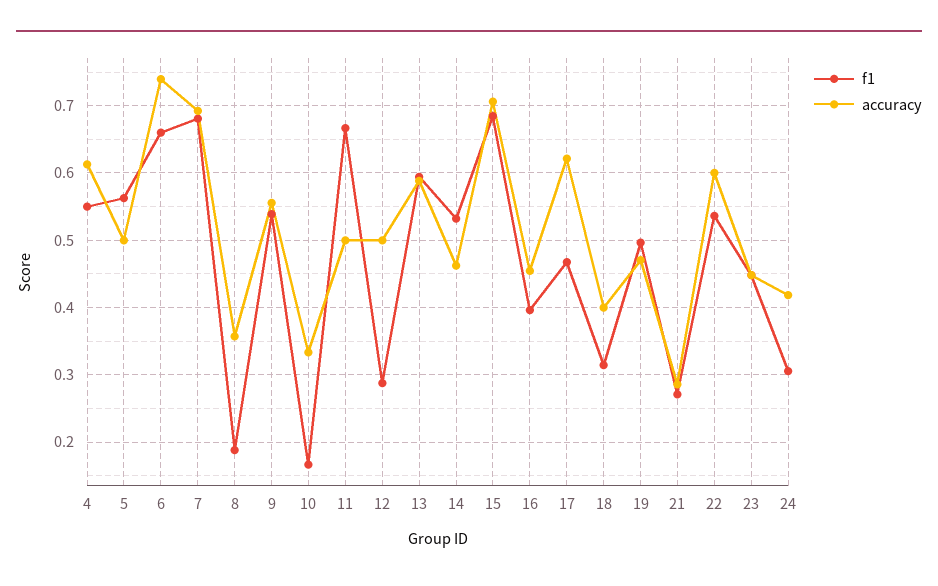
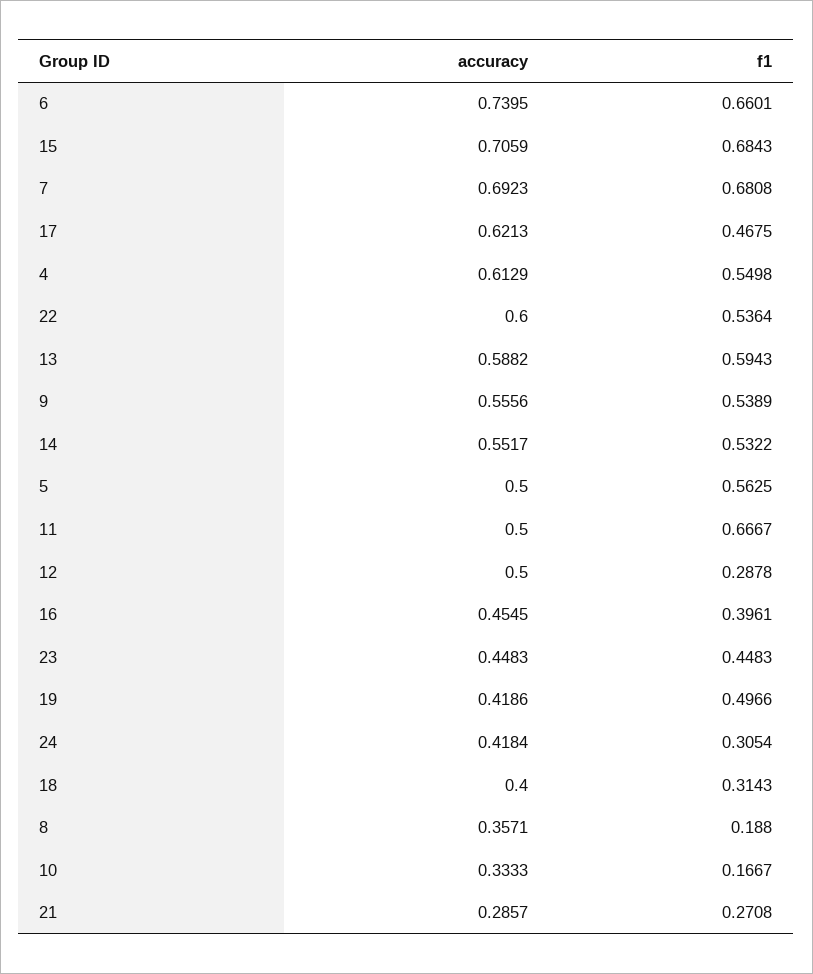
  {
    "f1": {
      "4": 0.5498,
      "5": 0.5625,
      "6": 0.6601,
      "7": 0.6808,
      "8": 0.188,
      "9": 0.5389,
      "10": 0.1667,
      "11": 0.6667,
      "12": 0.2878,
      "13": 0.5943,
      "14": 0.5322,
      "15": 0.6843,
      "16": 0.3961,
      "17": 0.4675,
      "18": 0.3143,
      "19": 0.4966,
      "21": 0.2708,
      "22": 0.5364,
      "23": 0.4483,
      "24": 0.3054
    },
    "accuracy": {
      "4": 0.6129,
      "5": 0.5,
      "6": 0.7395,
      "7": 0.6923,
      "8": 0.3571,
      "9": 0.5556,
      "10": 0.3333,
      "11": 0.5,
      "12": 0.5,
      "13": 0.5882,
-     "14": 0.46,
+     "14": 0.5517,
      "15": 0.7059,
      "16": 0.4545,
      "17": 0.6213,
      "18": 0.4,
-     "19": 0.47,
+     "19": 0.4186,
      "21": 0.2857,
      "22": 0.6,
      "23": 0.4483,
      "24": 0.4184
    }
  }

